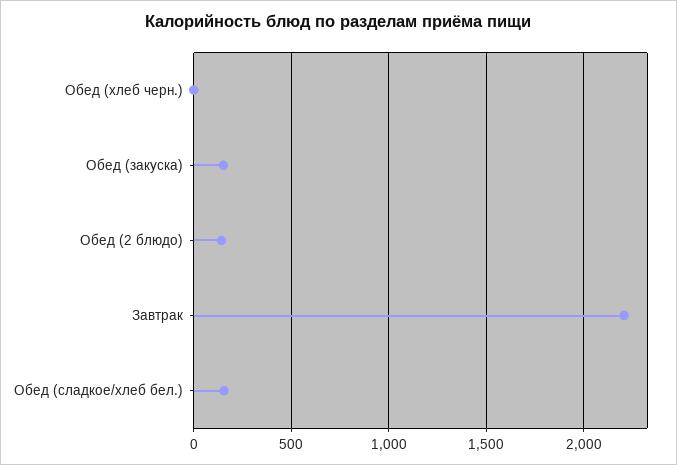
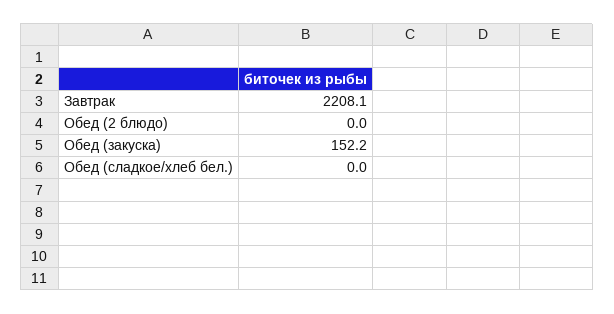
  {
-   "Обед (хлеб черн.)": 0,
    "Обед (закуска)": 152.2,
-   "Обед (2 блюдо)": 150,
+   "Обед (2 блюдо)": 0,
    "Завтрак": 2208.1,
-   "Обед (сладкое/хлеб бел.)": 150
+   "Обед (сладкое/хлеб бел.)": 0
  }

